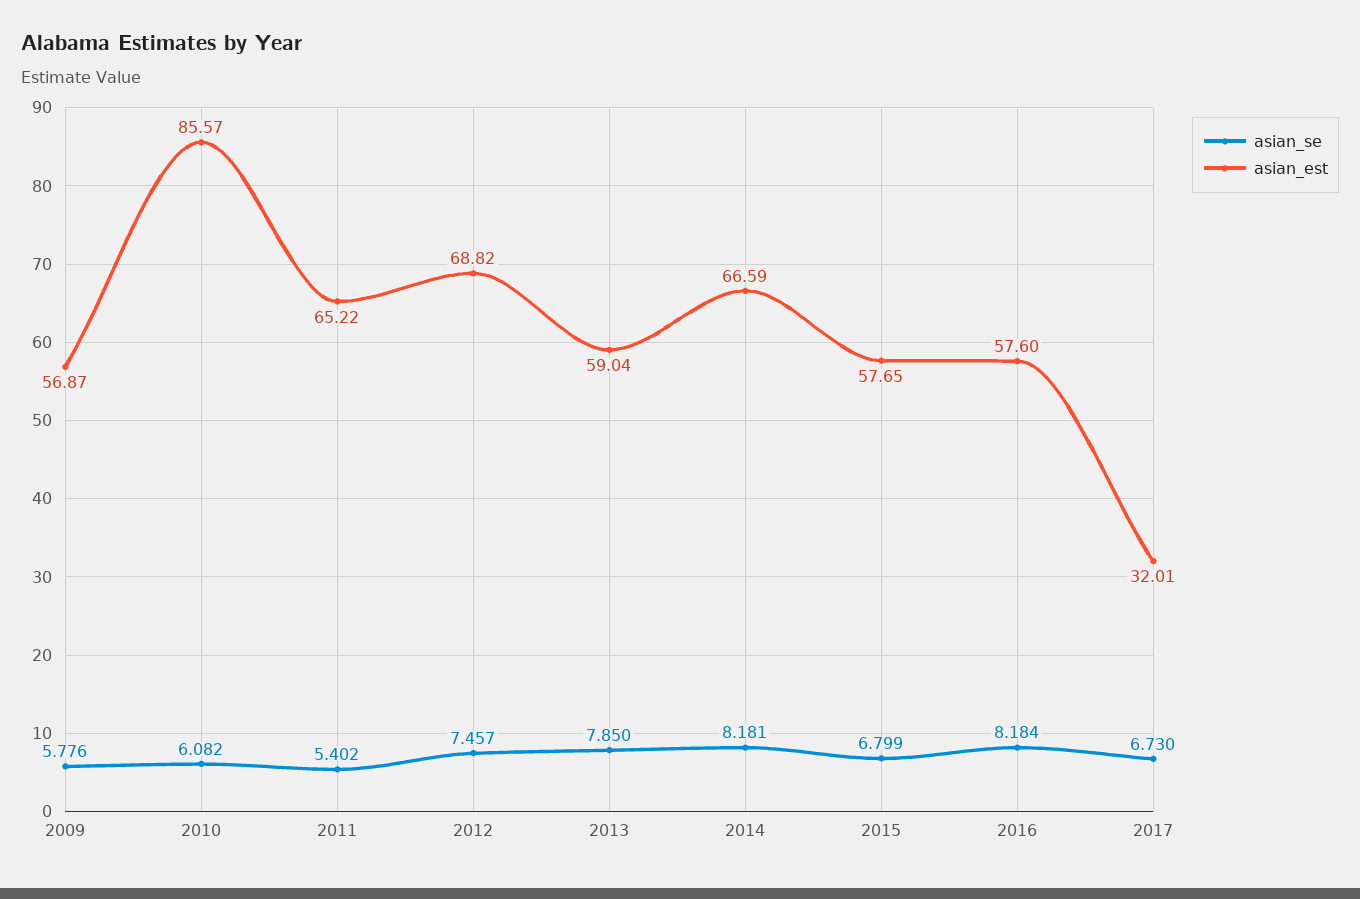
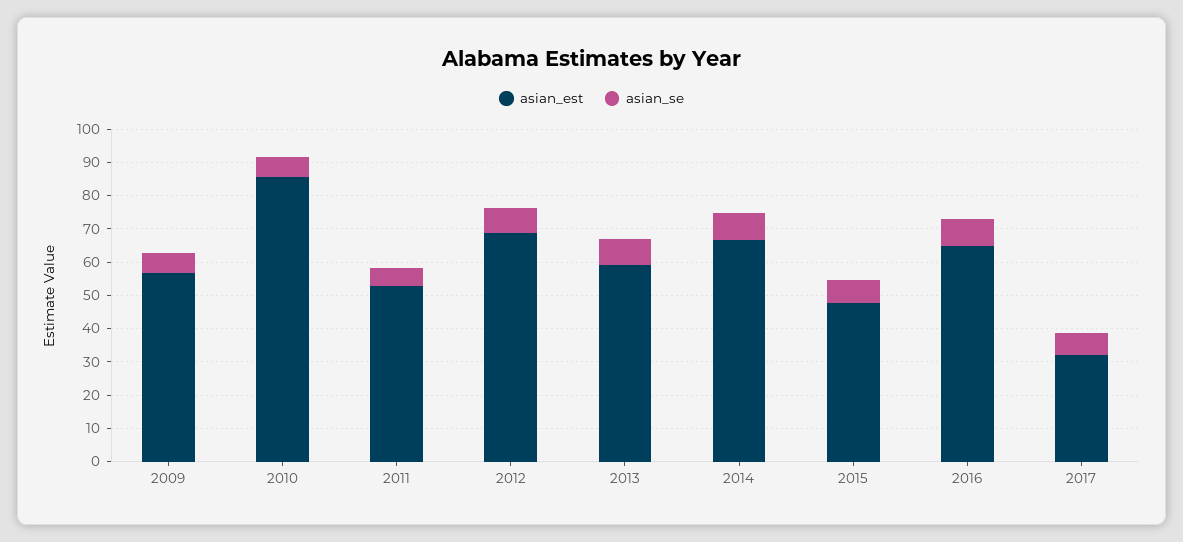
  {
    "asian_se": {
      "2009": 5.776,
      "2010": 6.082,
      "2011": 5.402,
      "2012": 7.457,
      "2013": 7.85,
      "2014": 8.181,
      "2015": 6.799,
      "2016": 8.184,
      "2017": 6.73
    },
    "asian_est": {
      "2009": 56.87,
      "2010": 85.57,
-     "2011": 65.22,
+     "2011": 52.5,
      "2012": 68.82,
      "2013": 59.04,
      "2014": 66.59,
-     "2015": 57.65,
+     "2015": 47.5,
-     "2016": 57.6,
+     "2016": 65,
      "2017": 32.01
    }
  }

